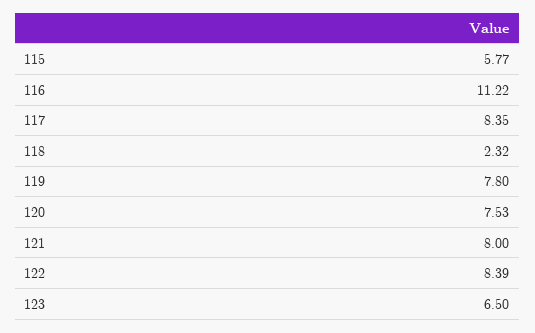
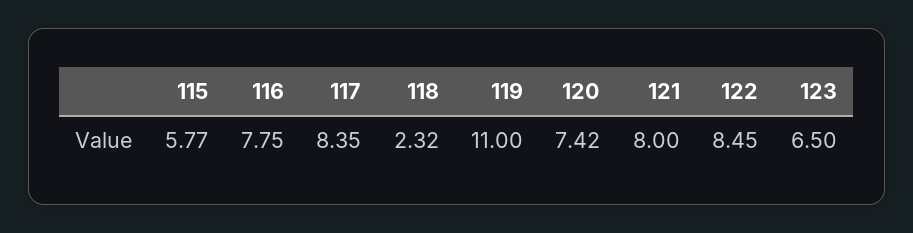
  {
    "115": 5.77,
-   "116": 11.22,
+   "116": 7.75,
    "117": 8.35,
    "118": 2.32,
-   "119": 7.8,
+   "119": 11,
-   "120": 7.53,
+   "120": 7.42,
    "121": 8,
-   "122": 8.39,
+   "122": 8.45,
    "123": 6.5
  }

